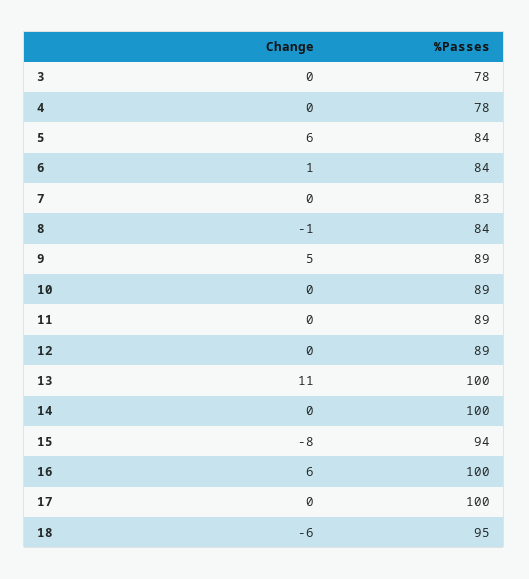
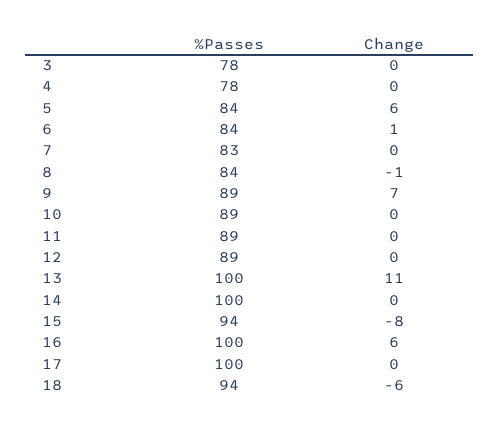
  {
    "Change": {
      "3": 0,
      "4": 0,
      "5": 6,
      "6": 1,
      "7": 0,
      "8": -1,
-     "9": 5,
+     "9": 7,
      "10": 0,
      "11": 0,
      "12": 0,
      "13": 11,
      "14": 0,
      "15": -8,
      "16": 6,
      "17": 0,
      "18": -6
    },
    "%Passes": {
      "3": 78,
      "4": 78,
      "5": 84,
      "6": 84,
      "7": 83,
      "8": 84,
      "9": 89,
      "10": 89,
      "11": 89,
      "12": 89,
      "13": 100,
      "14": 100,
      "15": 94,
      "16": 100,
      "17": 100,
-     "18": 95
+     "18": 94
    }
  }

